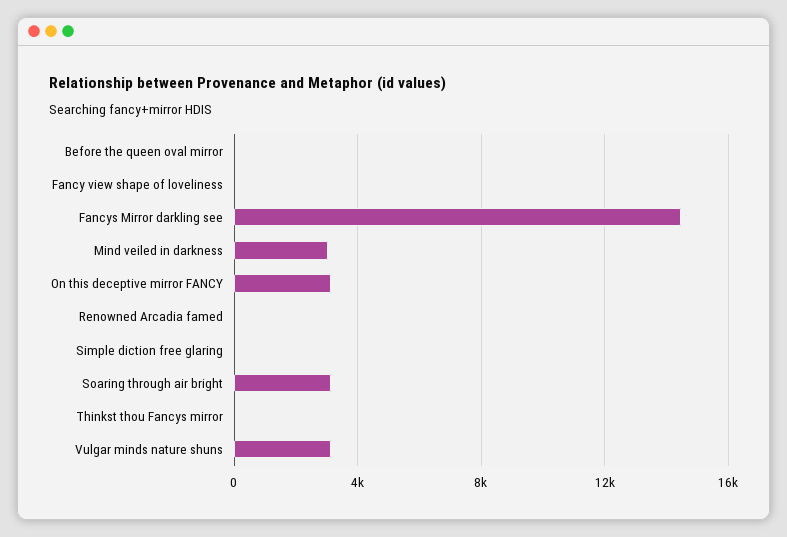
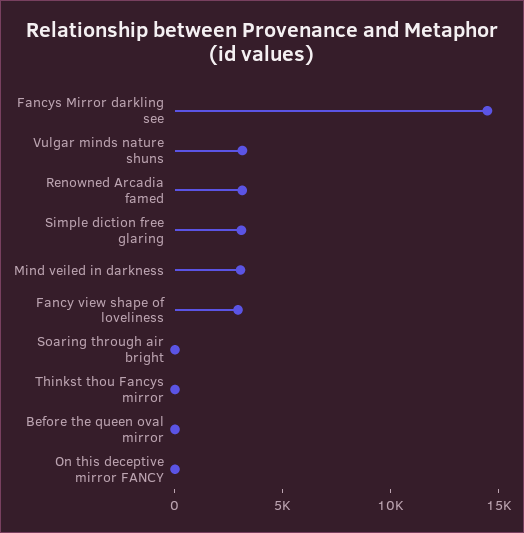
  {
    "Before the queen oval mirror": 0,
-   "Fancy view shape of loveliness": 0,
+   "Fancy view shape of loveliness": 3000,
    "Fancys Mirror darkling see": 14500,
    "Mind veiled in darkness": 3000,
-   "On this deceptive mirror FANCY": 3000,
+   "On this deceptive mirror FANCY": 0,
-   "Renowned Arcadia famed": 0,
+   "Renowned Arcadia famed": 3000,
-   "Simple diction free glaring": 0,
+   "Simple diction free glaring": 3000,
-   "Soaring through air bright": 3000,
+   "Soaring through air bright": 0,
    "Thinkst thou Fancys mirror": 0,
    "Vulgar minds nature shuns": 3000
  }

